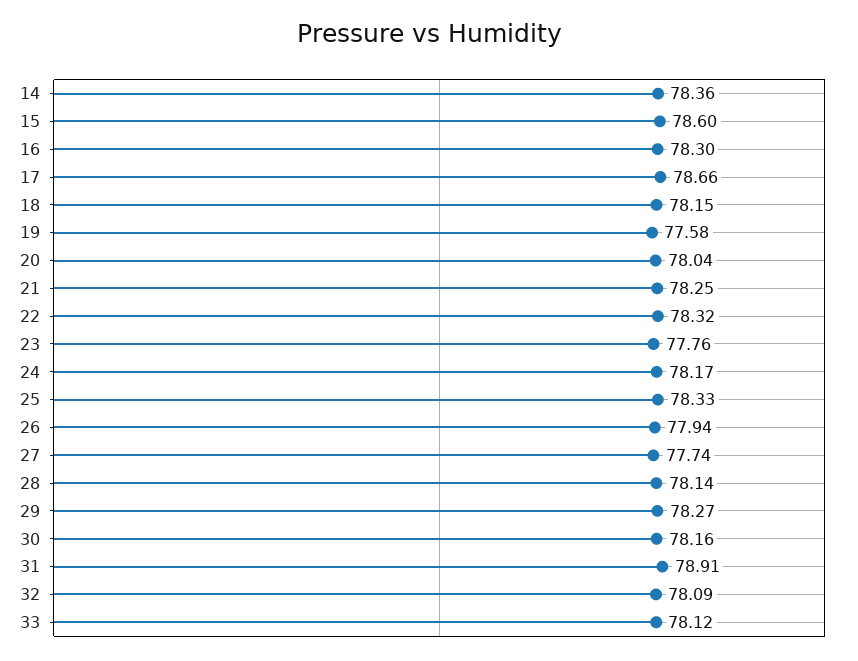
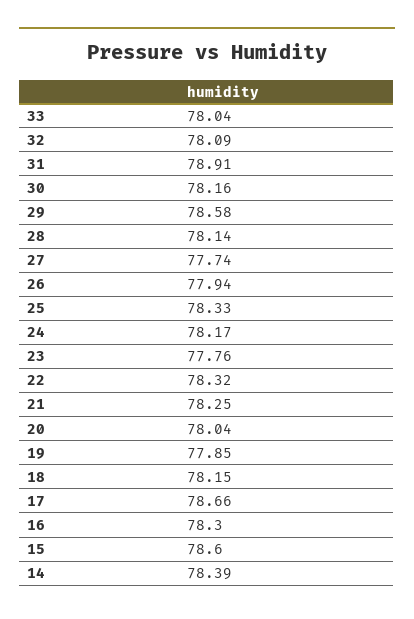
  {
-   "14": 78.36,
+   "14": 78.39,
    "15": 78.6,
    "16": 78.3,
    "17": 78.66,
    "18": 78.15,
-   "19": 77.58,
+   "19": 77.85,
    "20": 78.04,
    "21": 78.25,
    "22": 78.32,
    "23": 77.76,
    "24": 78.17,
    "25": 78.33,
    "26": 77.94,
    "27": 77.74,
    "28": 78.14,
-   "29": 78.27,
+   "29": 78.58,
    "30": 78.16,
    "31": 78.91,
    "32": 78.09,
-   "33": 78.12
+   "33": 78.04
  }

